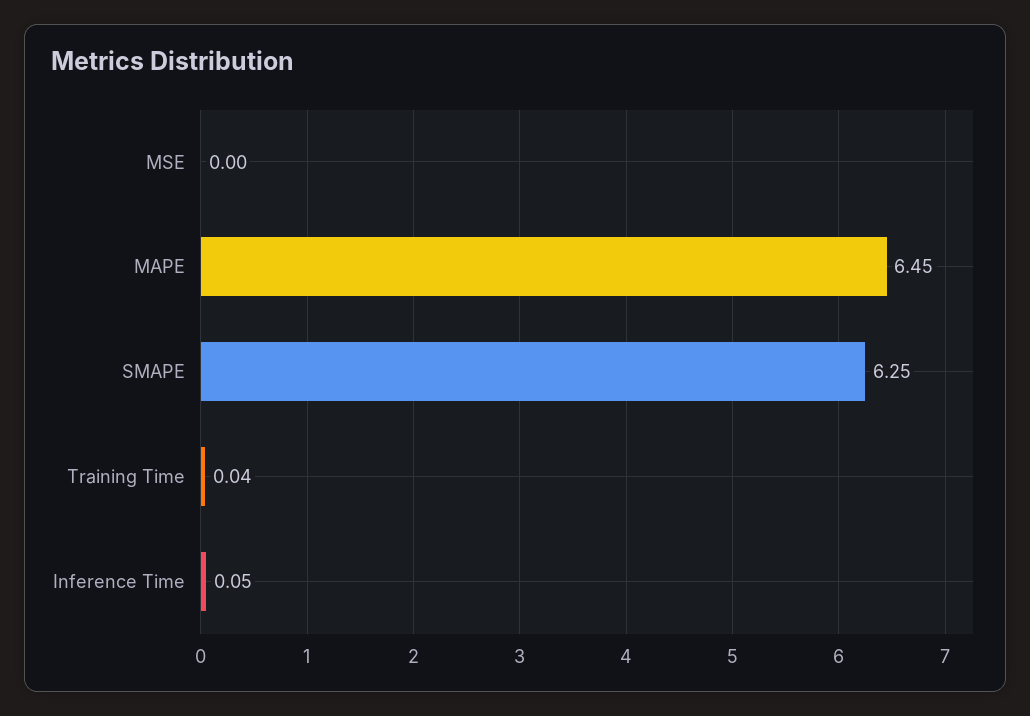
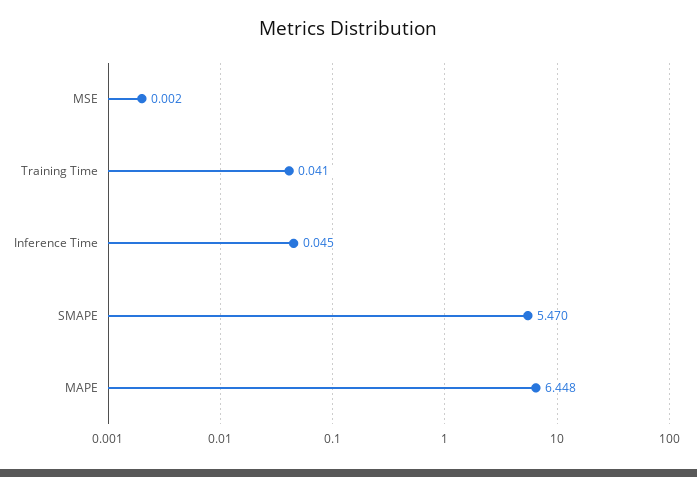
  {
    "MSE": 0.002,
    "MAPE": 6.448,
-   "SMAPE": 6.25,
+   "SMAPE": 5.47,
    "Training Time": 0.041,
    "Inference Time": 0.045
  }

